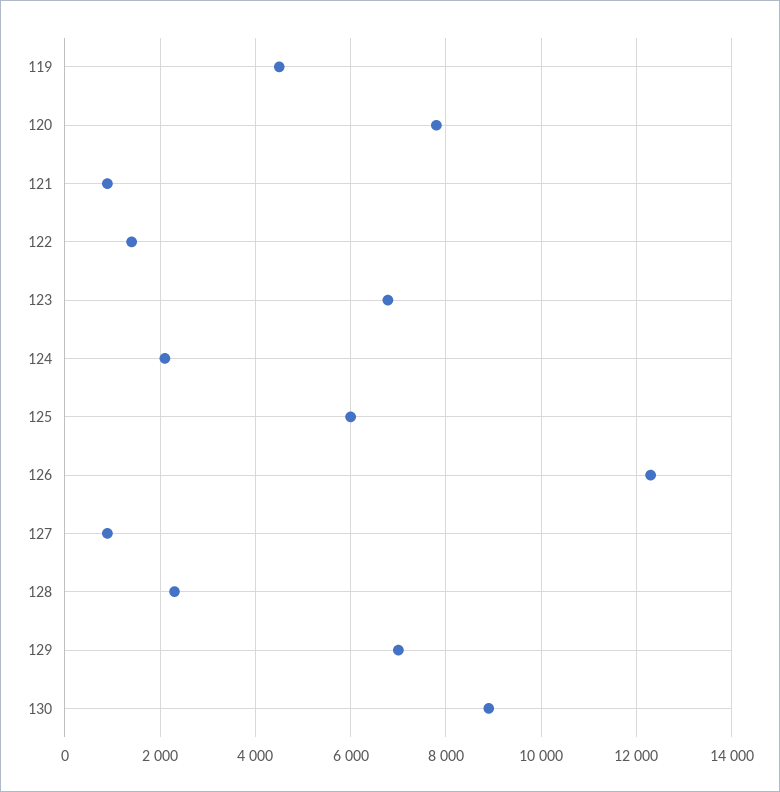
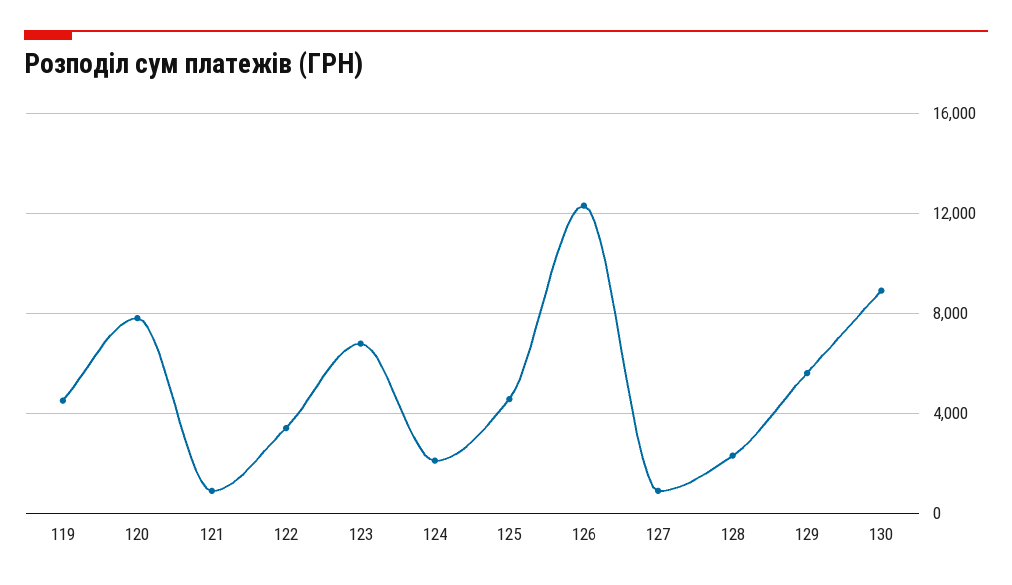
  {
    "119": 4600,
    "120": 7800,
    "121": 800,
-   "122": 1400,
+   "122": 3500,
    "123": 6800,
    "124": 2200,
-   "125": 6000,
+   "125": 4500,
    "126": 12400,
    "127": 800,
    "128": 2400,
-   "129": 7000,
+   "129": 5500,
    "130": 9000
  }

